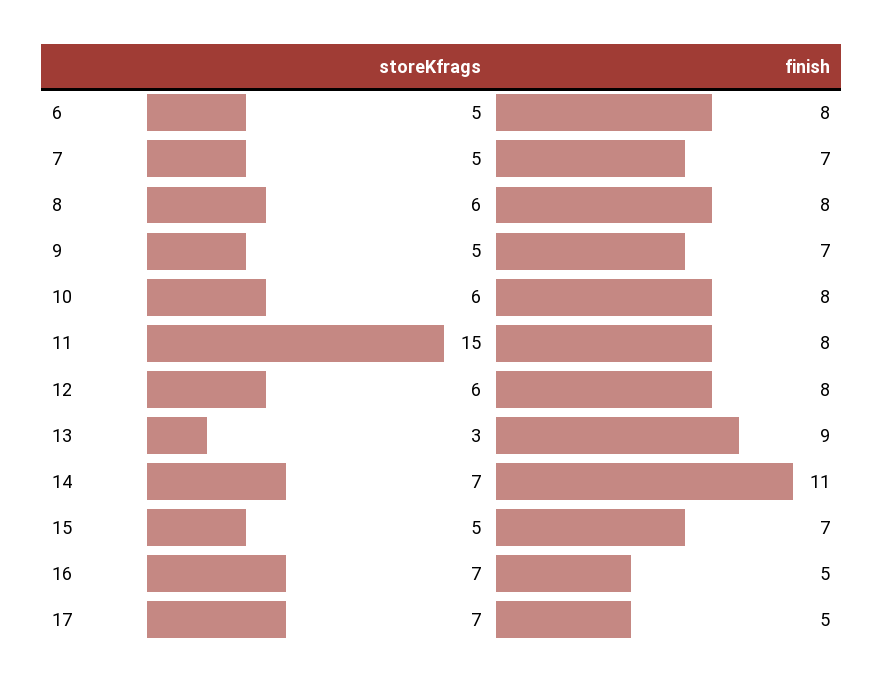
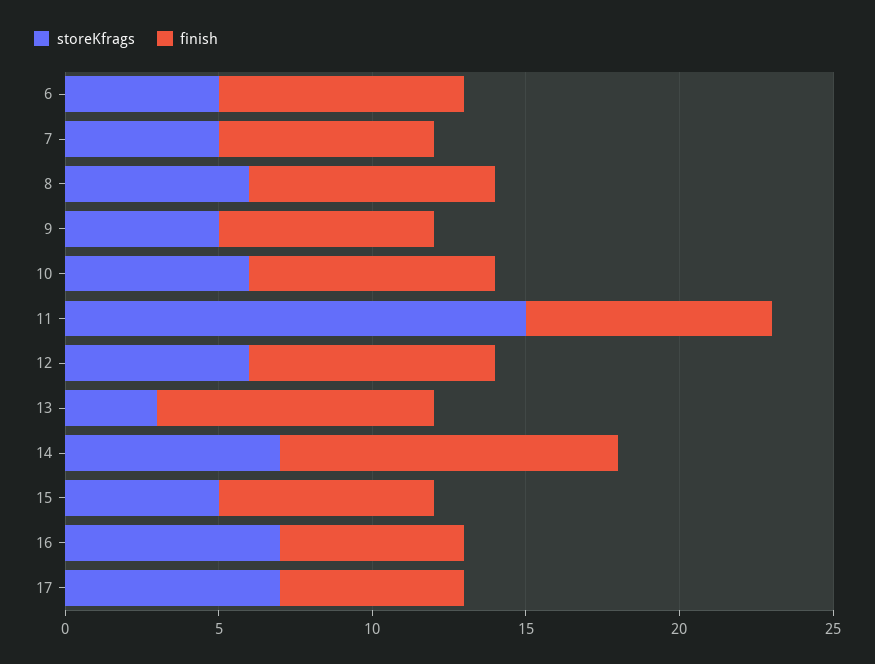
  {
    "storeKfrags": {
      "6": 5,
      "7": 5,
      "8": 6,
      "9": 5,
      "10": 6,
      "11": 15,
      "12": 6,
      "13": 3,
      "14": 7,
      "15": 5,
      "16": 7,
      "17": 7
    },
    "finish": {
      "6": 8,
      "7": 7,
      "8": 8,
      "9": 7,
      "10": 8,
      "11": 8,
      "12": 8,
      "13": 9,
      "14": 11,
      "15": 7,
-     "16": 5,
+     "16": 6,
-     "17": 5
+     "17": 6
    }
  }

